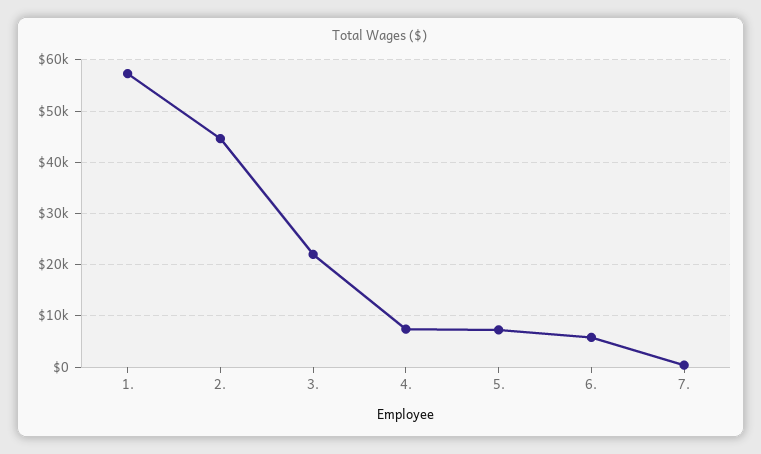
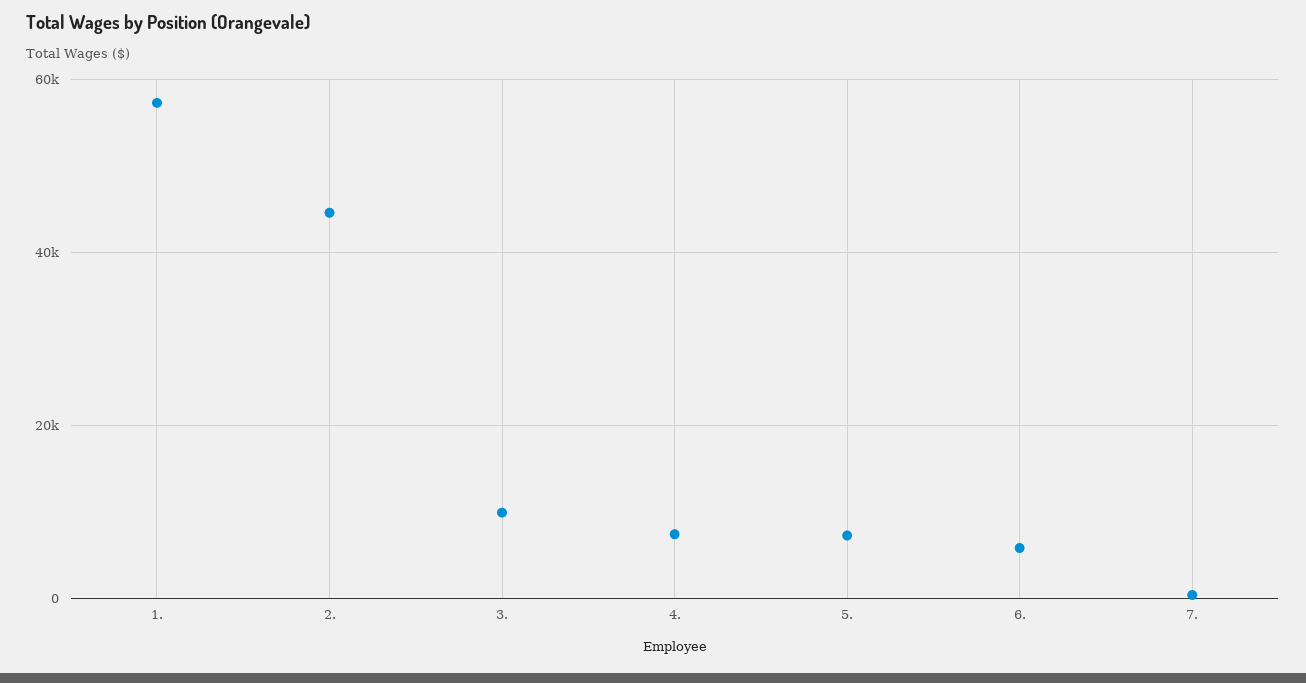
  {
    "1.": 58000,
    "2.": 44000,
-   "3.": 22000,
+   "3.": 10000,
    "4.": 8000,
    "5.": 8000,
    "6.": 6000,
    "7.": 0
  }

